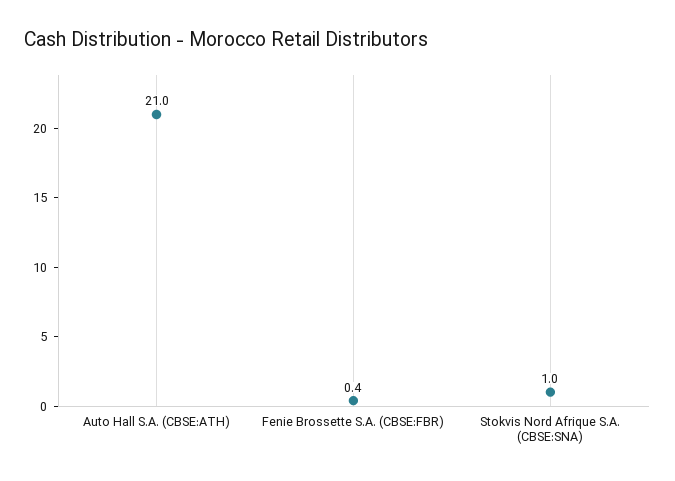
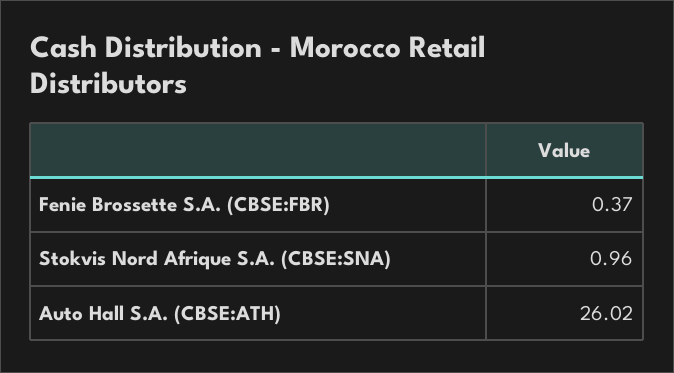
  {
-   "Auto Hall S.A. (CBSE:ATH)": 21,
+   "Auto Hall S.A. (CBSE:ATH)": 26.02,
    "Fenie Brossette S.A. (CBSE:FBR)": 0.37,
    "Stokvis Nord Afrique S.A. (CBSE:SNA)": 0.96
  }

